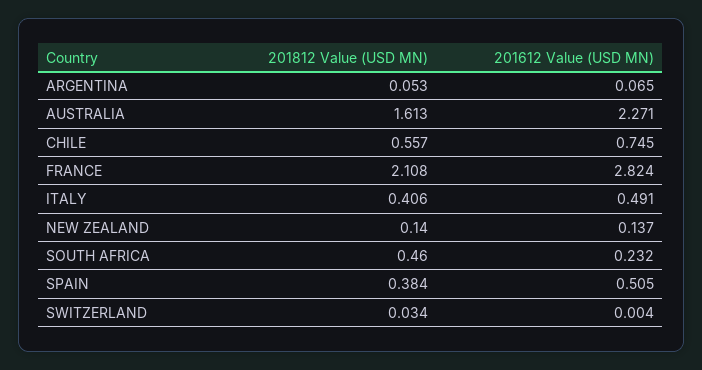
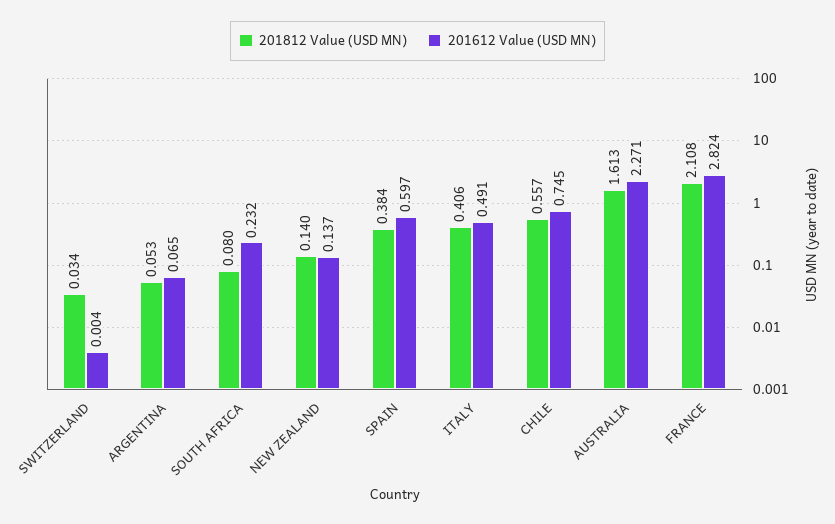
  {
    "201812 Value (USD MN)": {
      "ARGENTINA": 0.053,
      "AUSTRALIA": 1.613,
      "CHILE": 0.557,
      "FRANCE": 2.108,
      "ITALY": 0.406,
      "NEW ZEALAND": 0.14,
-     "SOUTH AFRICA": 0.46,
+     "SOUTH AFRICA": 0.08,
      "SPAIN": 0.384,
      "SWITZERLAND": 0.034
    },
    "201612 Value (USD MN)": {
      "ARGENTINA": 0.065,
      "AUSTRALIA": 2.271,
      "CHILE": 0.745,
      "FRANCE": 2.824,
      "ITALY": 0.491,
      "NEW ZEALAND": 0.137,
      "SOUTH AFRICA": 0.232,
-     "SPAIN": 0.505,
+     "SPAIN": 0.597,
      "SWITZERLAND": 0.004
    }
  }

